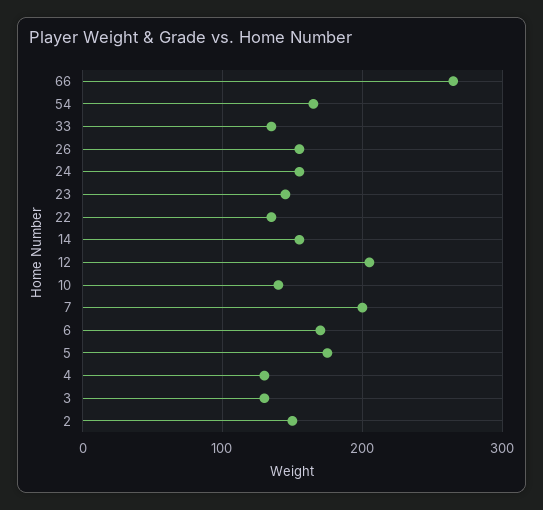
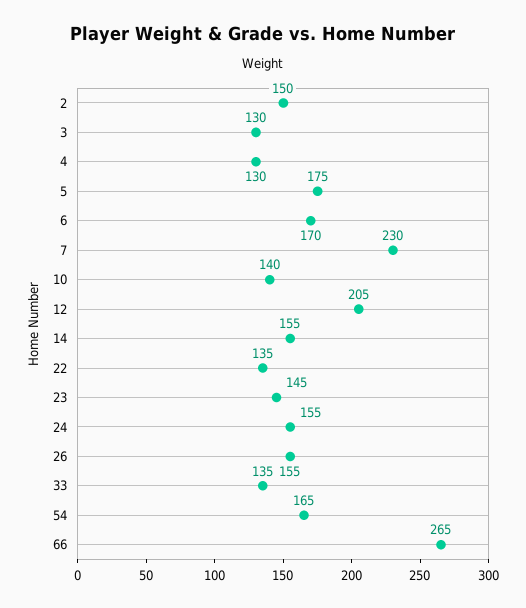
  {
    "66": 265,
    "54": 165,
    "33": 135,
    "26": 155,
    "24": 155,
    "23": 145,
    "22": 135,
    "14": 155,
    "12": 205,
    "10": 140,
-   "7": 200,
+   "7": 230,
    "6": 170,
    "5": 175,
    "4": 130,
    "3": 130,
    "2": 150
  }

